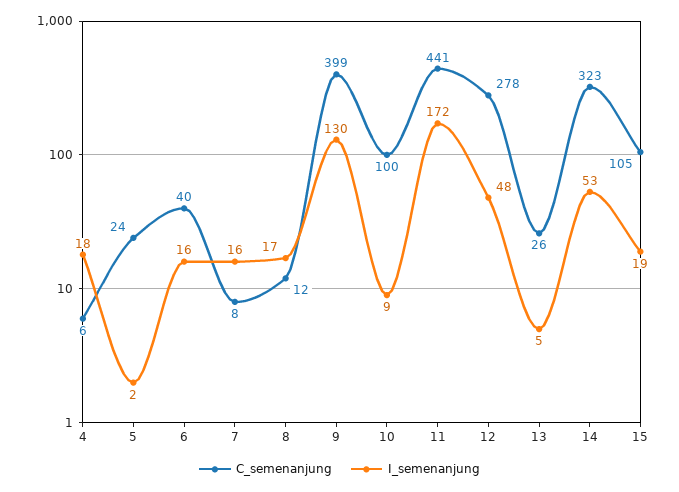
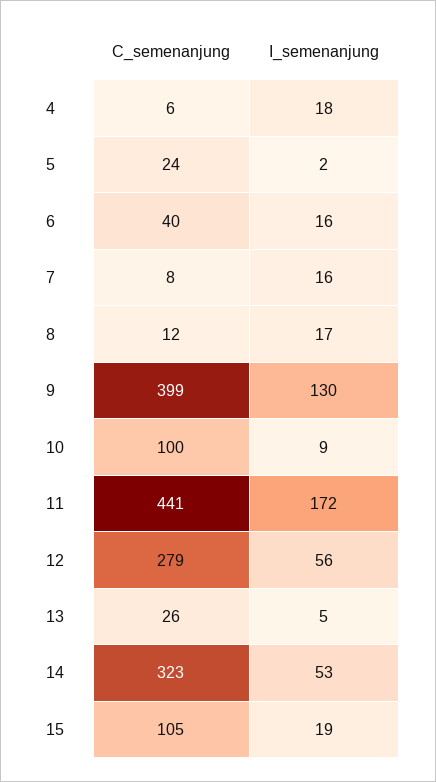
  {
    "C_semenanjung": {
      "4": 6,
      "5": 24,
      "6": 40,
      "7": 8,
      "8": 12,
      "9": 399,
      "10": 100,
      "11": 441,
-     "12": 278,
+     "12": 279,
      "13": 26,
      "14": 323,
      "15": 105
    },
    "I_semenanjung": {
      "4": 18,
      "5": 2,
      "6": 16,
      "7": 16,
      "8": 17,
      "9": 130,
      "10": 9,
      "11": 172,
-     "12": 48,
+     "12": 56,
      "13": 5,
      "14": 53,
      "15": 19
    }
  }

